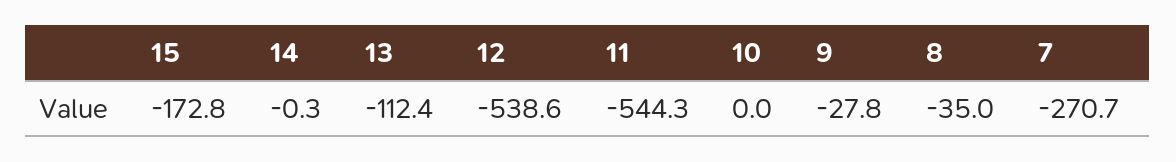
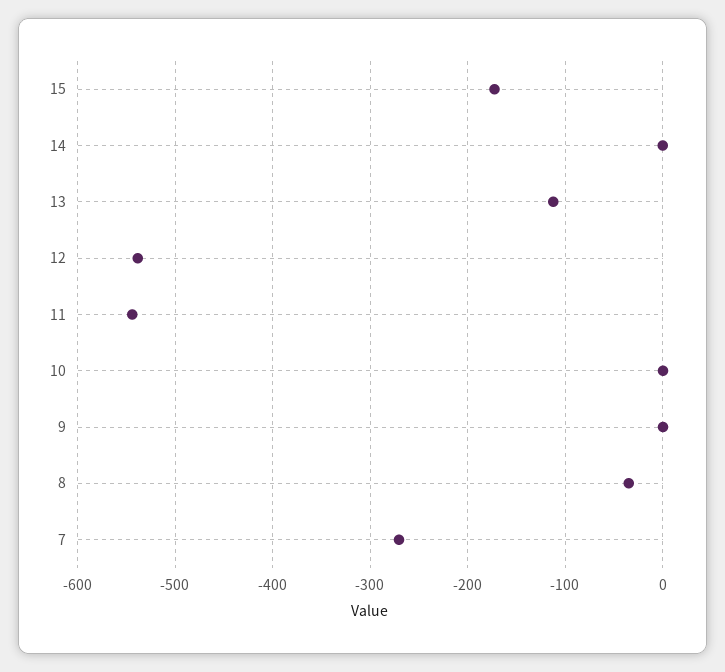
  {
    "15": -172.8,
    "14": -0.3,
    "13": -112.4,
    "12": -538.6,
    "11": -544.3,
    "10": 0,
-   "9": -27.8,
+   "9": 0,
    "8": -35,
    "7": -270.7
  }

